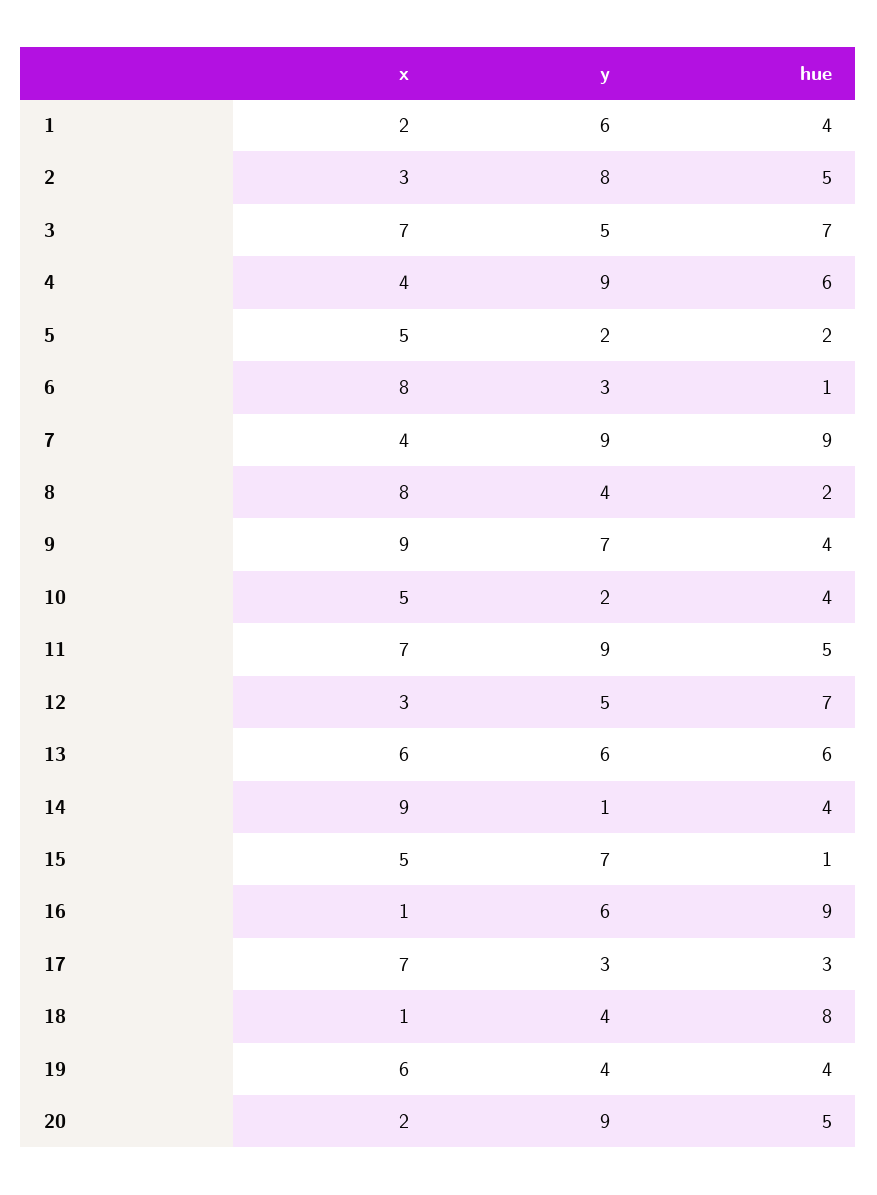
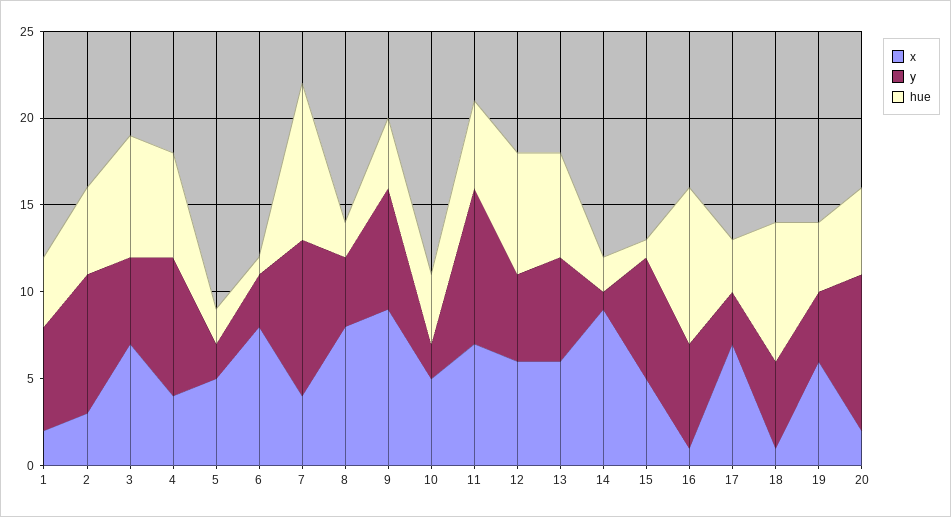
  {
    "x": {
      "1": 2,
      "2": 3,
      "3": 7,
      "4": 4,
      "5": 5,
      "6": 8,
      "7": 4,
      "8": 8,
      "9": 9,
      "10": 5,
      "11": 7,
-     "12": 3,
+     "12": 6,
      "13": 6,
      "14": 9,
      "15": 5,
      "16": 1,
      "17": 7,
      "18": 1,
      "19": 6,
      "20": 2
    },
    "y": {
      "1": 6,
      "2": 8,
      "3": 5,
-     "4": 9,
+     "4": 8,
      "5": 2,
      "6": 3,
      "7": 9,
      "8": 4,
      "9": 7,
      "10": 2,
      "11": 9,
      "12": 5,
      "13": 6,
      "14": 1,
      "15": 7,
      "16": 6,
      "17": 3,
-     "18": 4,
+     "18": 5,
      "19": 4,
      "20": 9
    },
    "hue": {
      "1": 4,
      "2": 5,
      "3": 7,
      "4": 6,
      "5": 2,
      "6": 1,
      "7": 9,
      "8": 2,
      "9": 4,
      "10": 4,
      "11": 5,
      "12": 7,
      "13": 6,
-     "14": 4,
+     "14": 2,
      "15": 1,
      "16": 9,
      "17": 3,
      "18": 8,
      "19": 4,
      "20": 5
    }
  }

